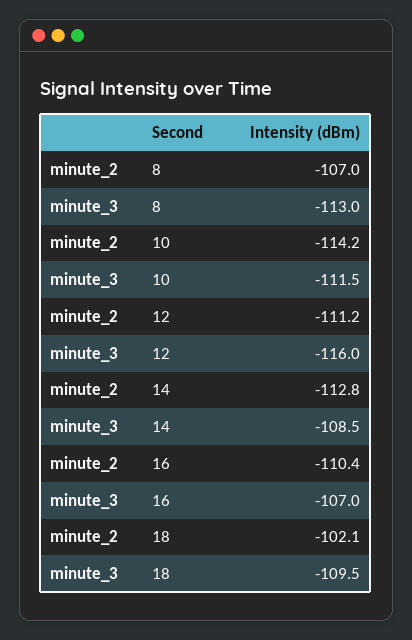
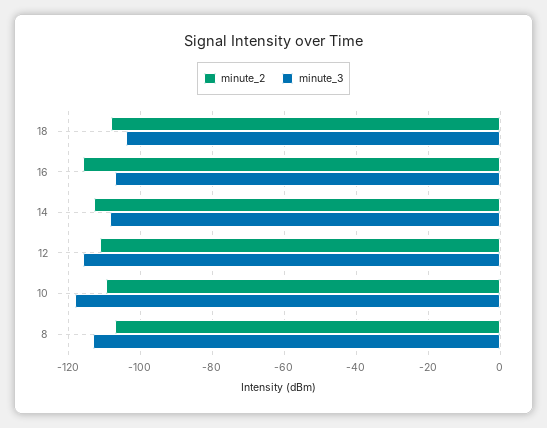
  {
    "minute_2": {
      "8": -107,
-     "10": -114.2,
+     "10": -110,
      "12": -111.2,
      "14": -112.8,
-     "16": -110.4,
+     "16": -116,
-     "18": -102.1
+     "18": -108
    },
    "minute_3": {
      "8": -113,
-     "10": -111.5,
+     "10": -118,
      "12": -116,
      "14": -108.5,
      "16": -107,
-     "18": -109.5
+     "18": -104
    }
  }

